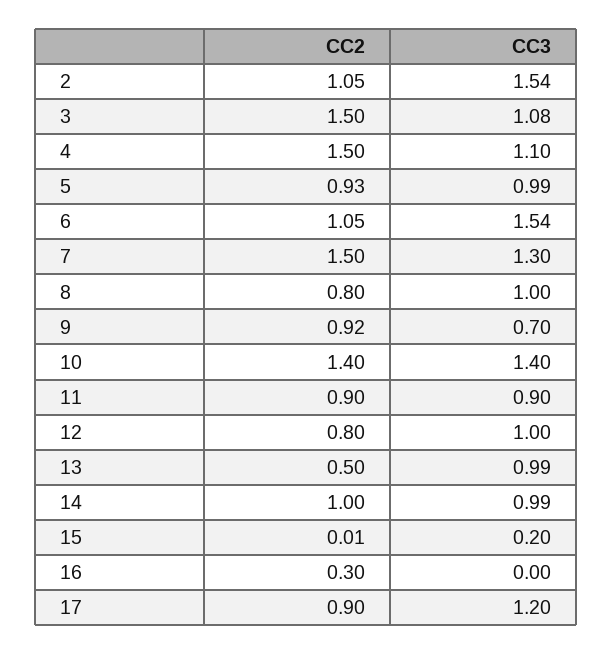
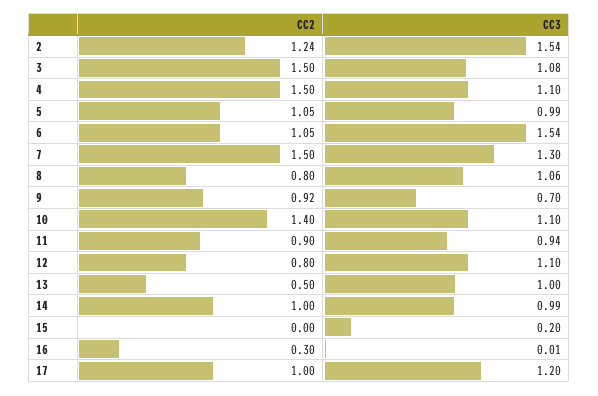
  {
    "CC2": {
-     "2": 1.05,
+     "2": 1.24,
      "3": 1.5,
      "4": 1.5,
-     "5": 0.93,
+     "5": 1.05,
      "6": 1.05,
      "7": 1.5,
      "8": 0.8,
      "9": 0.92,
      "10": 1.4,
      "11": 0.9,
      "12": 0.8,
      "13": 0.5,
      "14": 1,
-     "15": 0.01,
+     "15": 0,
      "16": 0.3,
-     "17": 0.9
+     "17": 1
    },
    "CC3": {
      "2": 1.54,
      "3": 1.08,
      "4": 1.1,
      "5": 0.99,
      "6": 1.54,
      "7": 1.3,
-     "8": 1,
+     "8": 1.06,
      "9": 0.7,
-     "10": 1.4,
+     "10": 1.1,
-     "11": 0.9,
+     "11": 0.94,
-     "12": 1,
+     "12": 1.1,
-     "13": 0.99,
+     "13": 1,
      "14": 0.99,
      "15": 0.2,
-     "16": 0,
+     "16": 0.01,
      "17": 1.2
    }
  }

